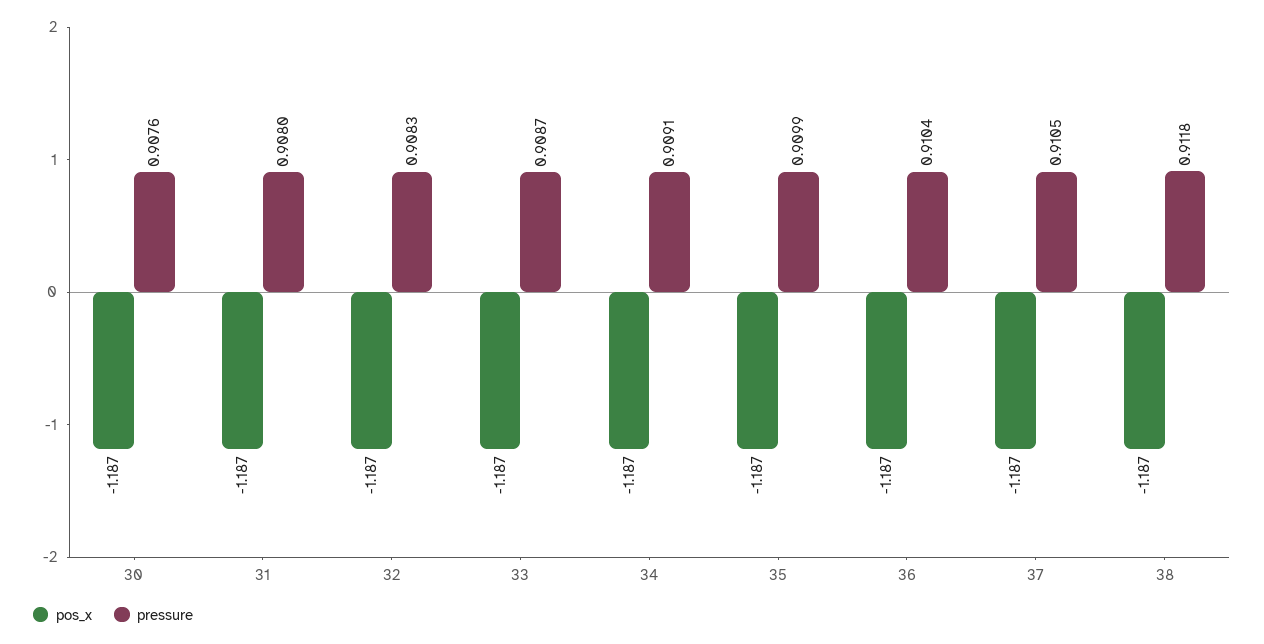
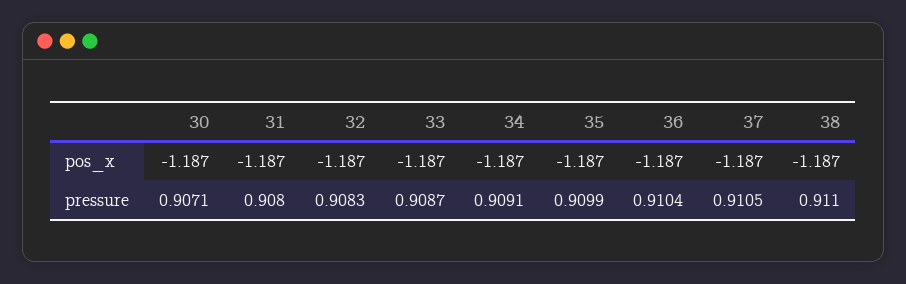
  {
    "pos_x": {
      "30": -1.187,
      "31": -1.187,
      "32": -1.187,
      "33": -1.187,
      "34": -1.187,
      "35": -1.187,
      "36": -1.187,
      "37": -1.187,
      "38": -1.187
    },
    "pressure": {
-     "30": 0.9076,
+     "30": 0.9071,
      "31": 0.908,
      "32": 0.9083,
      "33": 0.9087,
      "34": 0.9091,
      "35": 0.9099,
      "36": 0.9104,
      "37": 0.9105,
-     "38": 0.9118
+     "38": 0.911
    }
  }

